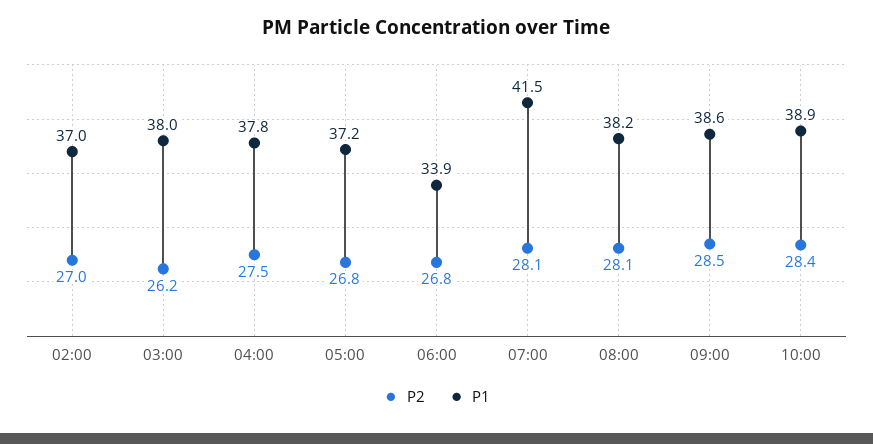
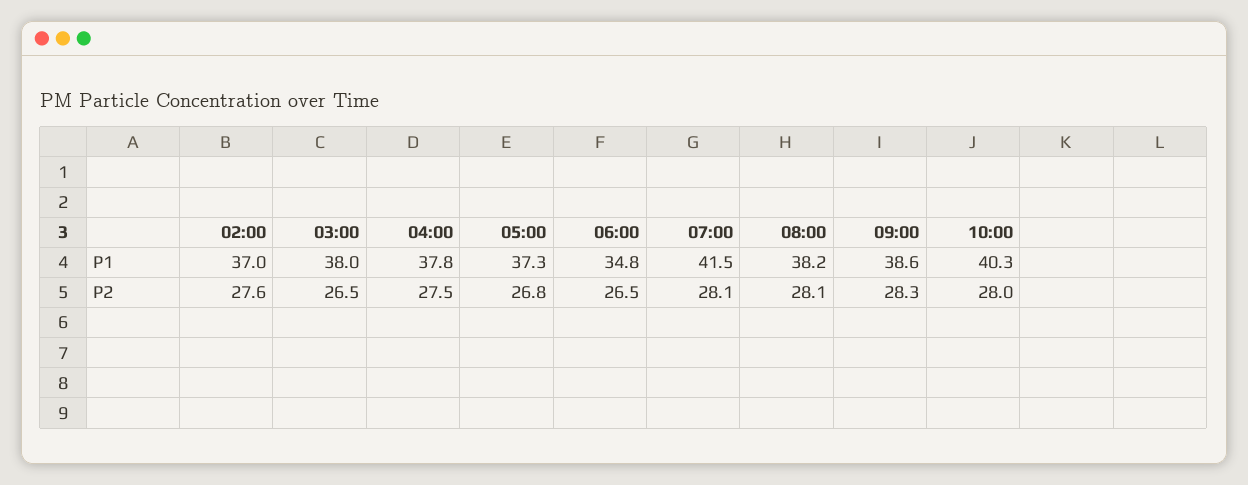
  {
    "P2": {
-     "02:00": 27,
+     "02:00": 27.6,
-     "03:00": 26.2,
+     "03:00": 26.5,
      "04:00": 27.5,
      "05:00": 26.8,
-     "06:00": 26.8,
+     "06:00": 26.5,
      "07:00": 28.1,
      "08:00": 28.1,
-     "09:00": 28.5,
+     "09:00": 28.3,
-     "10:00": 28.4
+     "10:00": 28
    },
    "P1": {
      "02:00": 37,
      "03:00": 38,
      "04:00": 37.8,
-     "05:00": 37.2,
+     "05:00": 37.3,
-     "06:00": 33.9,
+     "06:00": 34.8,
      "07:00": 41.5,
      "08:00": 38.2,
      "09:00": 38.6,
-     "10:00": 38.9
+     "10:00": 40.3
    }
  }

